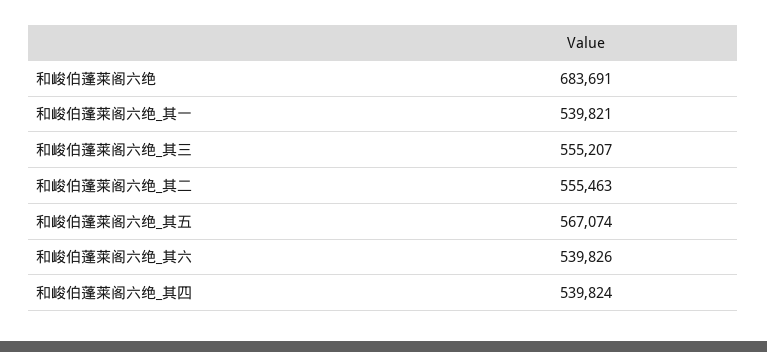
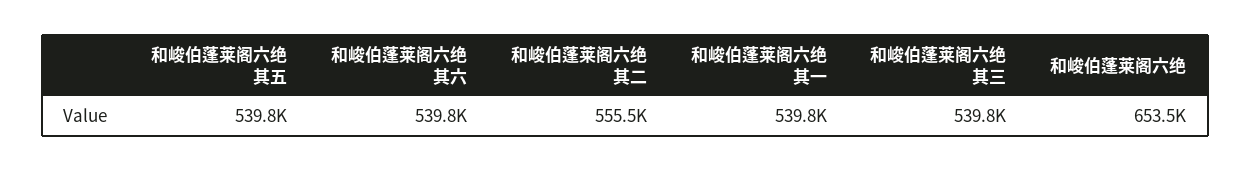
  {
-   "和峻伯蓬莱阁六绝": 683691,
+   "和峻伯蓬莱阁六绝": 653500,
    "和峻伯蓬莱阁六绝_其一": 539821,
-   "和峻伯蓬莱阁六绝_其三": 555207,
+   "和峻伯蓬莱阁六绝_其三": 539800,
    "和峻伯蓬莱阁六绝_其二": 555463,
-   "和峻伯蓬莱阁六绝_其五": 567074,
+   "和峻伯蓬莱阁六绝_其五": 539800,
-   "和峻伯蓬莱阁六绝_其六": 539826,
+   "和峻伯蓬莱阁六绝_其六": 539826
-   "和峻伯蓬莱阁六绝_其四": 539824
  }

